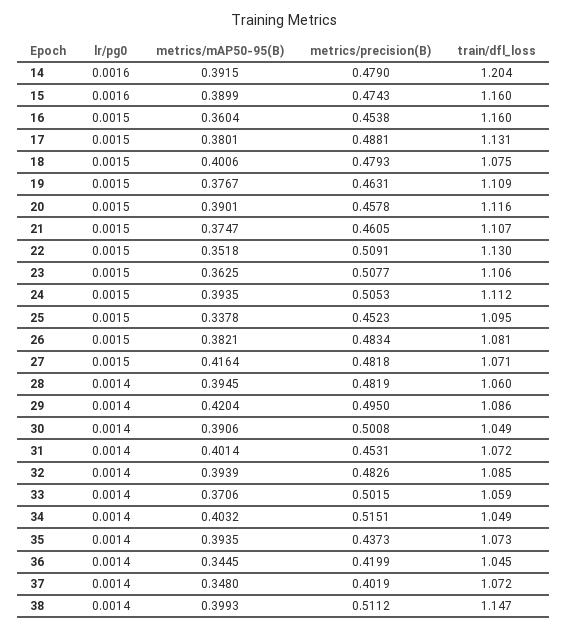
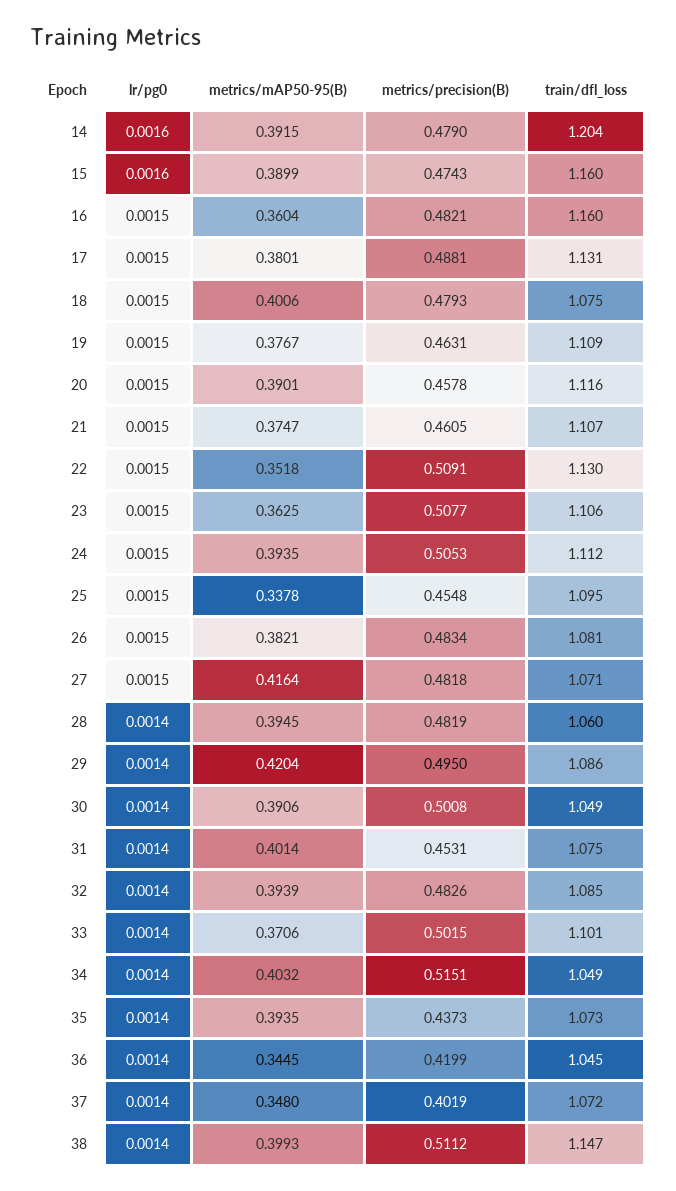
  {
    "lr/pg0": {
      "14": 0.0016,
      "15": 0.0016,
      "16": 0.0015,
      "17": 0.0015,
      "18": 0.0015,
      "19": 0.0015,
      "20": 0.0015,
      "21": 0.0015,
      "22": 0.0015,
      "23": 0.0015,
      "24": 0.0015,
      "25": 0.0015,
      "26": 0.0015,
      "27": 0.0015,
      "28": 0.0014,
      "29": 0.0014,
      "30": 0.0014,
      "31": 0.0014,
      "32": 0.0014,
      "33": 0.0014,
      "34": 0.0014,
      "35": 0.0014,
      "36": 0.0014,
      "37": 0.0014,
      "38": 0.0014
    },
    "metrics/mAP50-95(B)": {
      "14": 0.3915,
      "15": 0.3899,
      "16": 0.3604,
      "17": 0.3801,
      "18": 0.4006,
      "19": 0.3767,
      "20": 0.3901,
      "21": 0.3747,
      "22": 0.3518,
      "23": 0.3625,
      "24": 0.3935,
      "25": 0.3378,
      "26": 0.3821,
      "27": 0.4164,
      "28": 0.3945,
      "29": 0.4204,
      "30": 0.3906,
      "31": 0.4014,
      "32": 0.3939,
      "33": 0.3706,
      "34": 0.4032,
      "35": 0.3935,
      "36": 0.3445,
      "37": 0.348,
      "38": 0.3993
    },
    "metrics/precision(B)": {
      "14": 0.479,
      "15": 0.4743,
-     "16": 0.4538,
+     "16": 0.4821,
      "17": 0.4881,
      "18": 0.4793,
      "19": 0.4631,
      "20": 0.4578,
      "21": 0.4605,
      "22": 0.5091,
      "23": 0.5077,
      "24": 0.5053,
-     "25": 0.4523,
+     "25": 0.4548,
      "26": 0.4834,
      "27": 0.4818,
      "28": 0.4819,
      "29": 0.495,
      "30": 0.5008,
      "31": 0.4531,
      "32": 0.4826,
      "33": 0.5015,
      "34": 0.5151,
      "35": 0.4373,
      "36": 0.4199,
      "37": 0.4019,
      "38": 0.5112
    },
    "train/dfl_loss": {
      "14": 1.204,
      "15": 1.16,
      "16": 1.16,
      "17": 1.131,
      "18": 1.075,
      "19": 1.109,
      "20": 1.116,
      "21": 1.107,
      "22": 1.13,
      "23": 1.106,
      "24": 1.112,
      "25": 1.095,
      "26": 1.081,
      "27": 1.071,
      "28": 1.06,
      "29": 1.086,
      "30": 1.049,
-     "31": 1.072,
+     "31": 1.075,
      "32": 1.085,
-     "33": 1.059,
+     "33": 1.101,
      "34": 1.049,
      "35": 1.073,
      "36": 1.045,
      "37": 1.072,
      "38": 1.147
    }
  }

